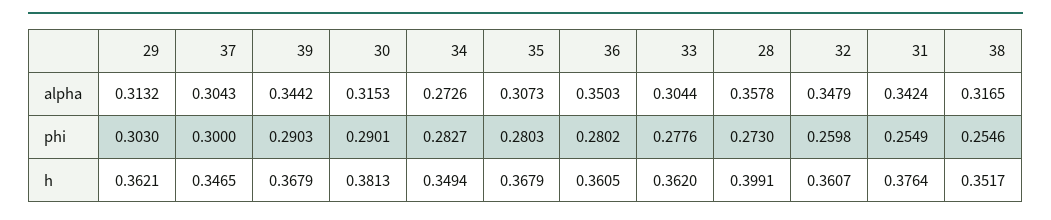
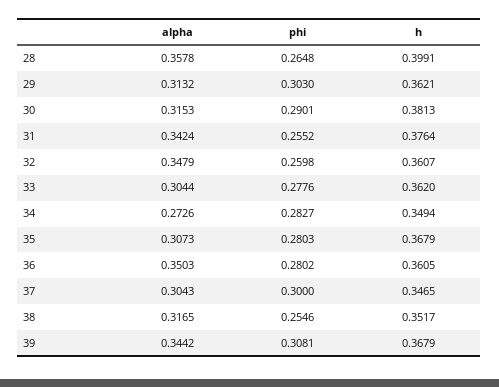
  {
    "29": {
      "alpha": 0.3132,
      "phi": 0.303,
      "h": 0.3621
    },
    "37": {
      "alpha": 0.3043,
      "phi": 0.3,
      "h": 0.3465
    },
    "39": {
      "alpha": 0.3442,
-     "phi": 0.2903,
+     "phi": 0.3081,
      "h": 0.3679
    },
    "30": {
      "alpha": 0.3153,
      "phi": 0.2901,
      "h": 0.3813
    },
    "34": {
      "alpha": 0.2726,
      "phi": 0.2827,
      "h": 0.3494
    },
    "35": {
      "alpha": 0.3073,
      "phi": 0.2803,
      "h": 0.3679
    },
    "36": {
      "alpha": 0.3503,
      "phi": 0.2802,
      "h": 0.3605
    },
    "33": {
      "alpha": 0.3044,
      "phi": 0.2776,
      "h": 0.362
    },
    "28": {
      "alpha": 0.3578,
-     "phi": 0.273,
+     "phi": 0.2648,
      "h": 0.3991
    },
    "32": {
      "alpha": 0.3479,
      "phi": 0.2598,
      "h": 0.3607
    },
    "31": {
      "alpha": 0.3424,
-     "phi": 0.2549,
+     "phi": 0.2552,
      "h": 0.3764
    },
    "38": {
      "alpha": 0.3165,
      "phi": 0.2546,
      "h": 0.3517
    }
  }

